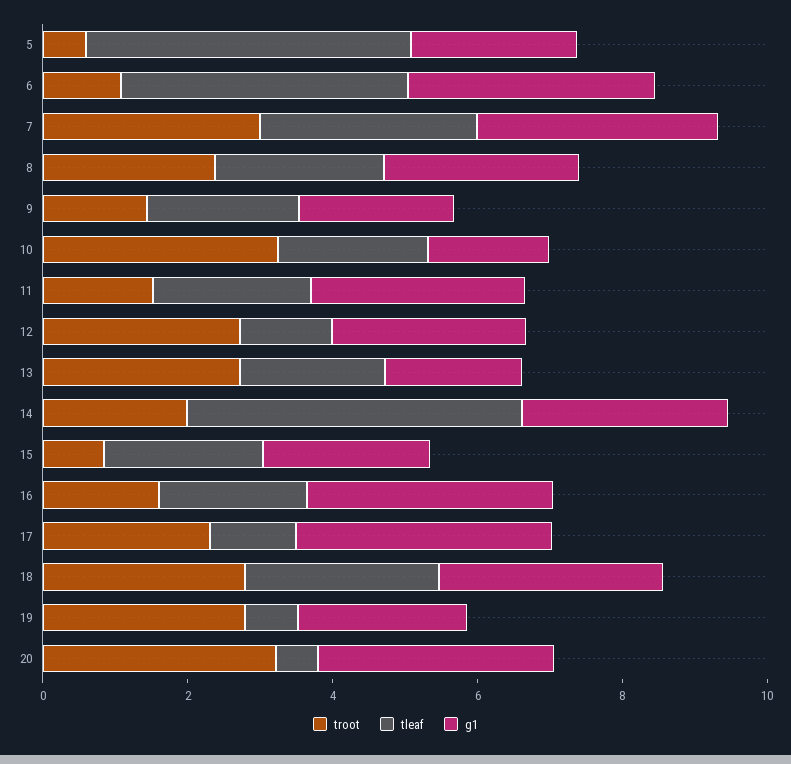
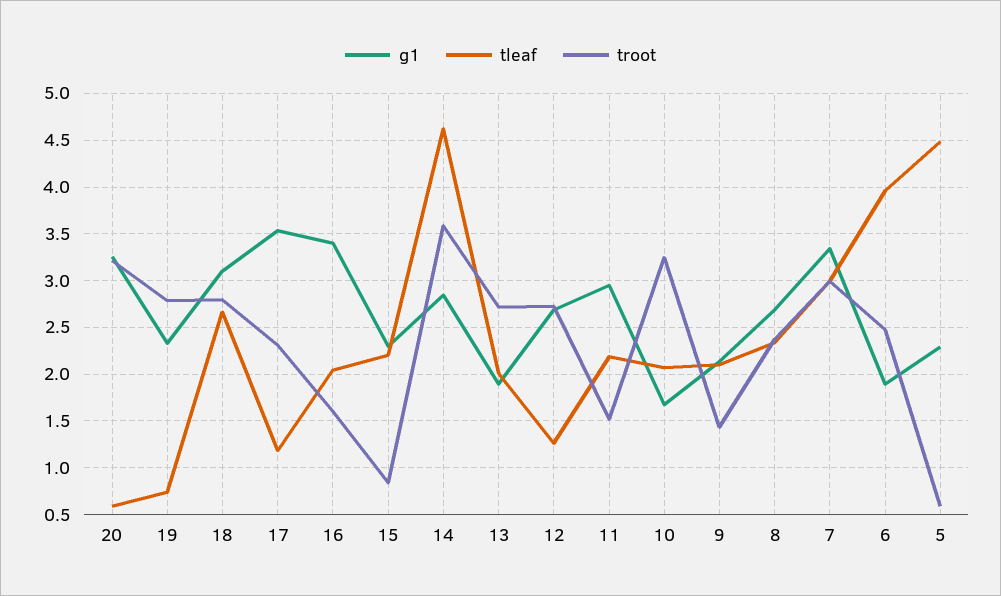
  {
    "troot": {
      "5": 0.6,
-     "6": 1,
+     "6": 2.5,
      "7": 3,
      "8": 2.4,
      "9": 1.4,
      "10": 3.2,
      "11": 1.5,
      "12": 2.7,
      "13": 2.7,
-     "14": 2,
+     "14": 3.6,
      "15": 0.8,
      "16": 1.6,
      "17": 2.3,
      "18": 2.8,
      "19": 2.8,
      "20": 3.2
    },
    "tleaf": {
      "5": 4.5,
      "6": 4,
      "7": 3,
      "8": 2.3,
      "9": 2.1,
      "10": 2.1,
      "11": 2.2,
      "12": 1.3,
      "13": 2,
      "14": 4.6,
      "15": 2.2,
      "16": 2,
      "17": 1.2,
      "18": 2.7,
      "19": 0.7,
      "20": 0.6
    },
    "g1": {
      "5": 2.3,
-     "6": 3.5,
+     "6": 1.9,
      "7": 3.3,
      "8": 2.7,
      "9": 2.1,
      "10": 1.7,
      "11": 2.9,
      "12": 2.7,
      "13": 1.9,
      "14": 2.8,
      "15": 2.3,
      "16": 3.4,
      "17": 3.5,
      "18": 3.1,
      "19": 2.3,
      "20": 3.3
    }
  }

